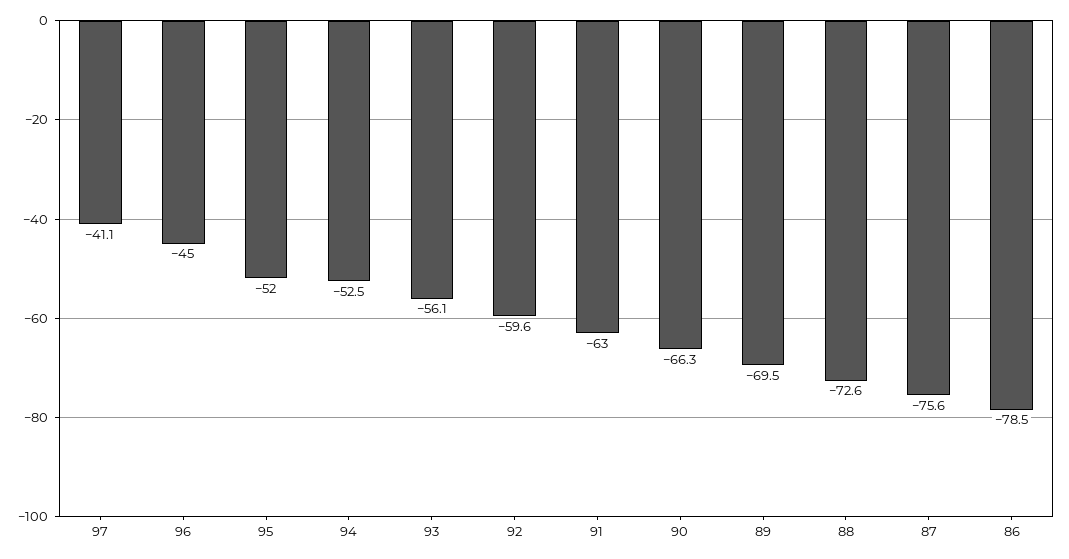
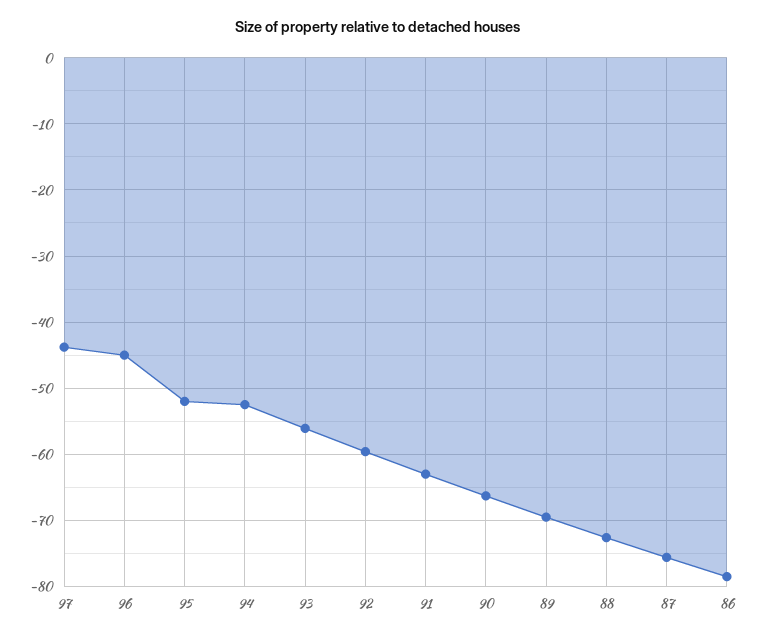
  {
-   "97": -41.1,
+   "97": -44,
    "96": -45,
    "95": -52,
    "94": -52.5,
    "93": -56.1,
    "92": -59.6,
    "91": -63,
    "90": -66.3,
    "89": -69.5,
    "88": -72.6,
    "87": -75.6,
    "86": -78.5
  }

